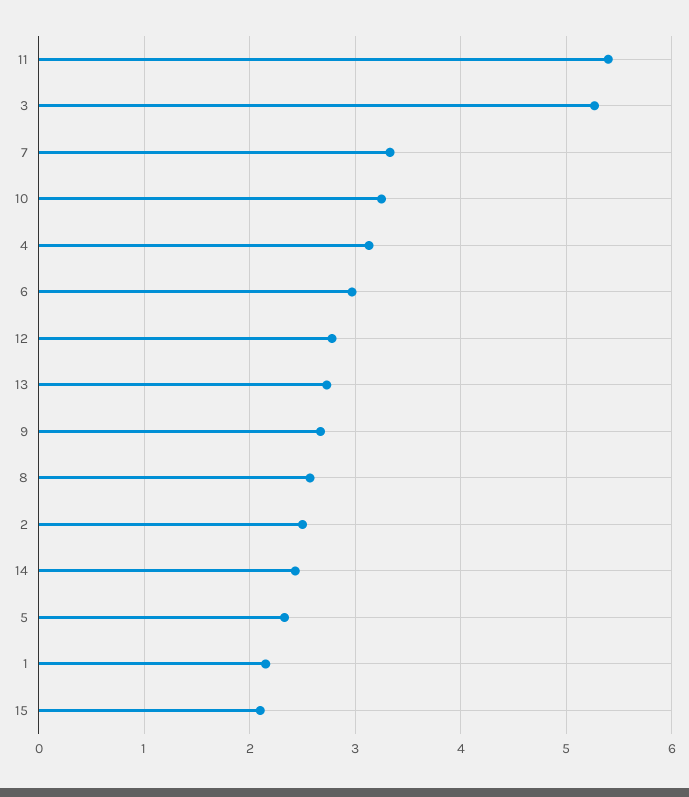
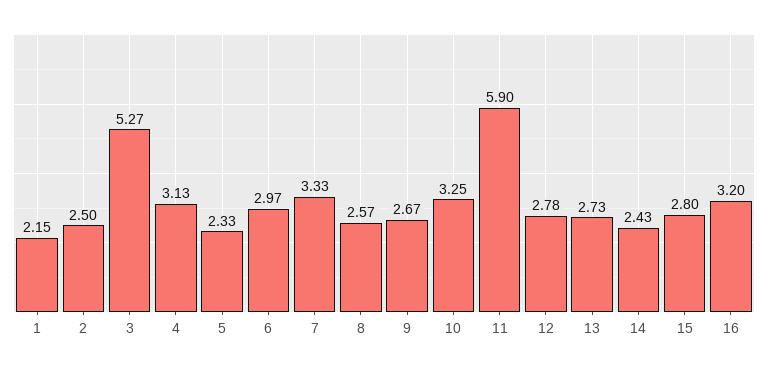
  {
-   "11": 5.4,
+   "11": 5.9,
    "3": 5.27,
    "7": 3.33,
    "10": 3.25,
    "4": 3.13,
    "6": 2.97,
    "12": 2.78,
    "13": 2.73,
    "9": 2.67,
    "8": 2.57,
    "2": 2.5,
    "14": 2.43,
    "5": 2.33,
    "1": 2.15,
-   "15": 2.1
+   "15": 2.8,
+   "16": 3.2
  }

